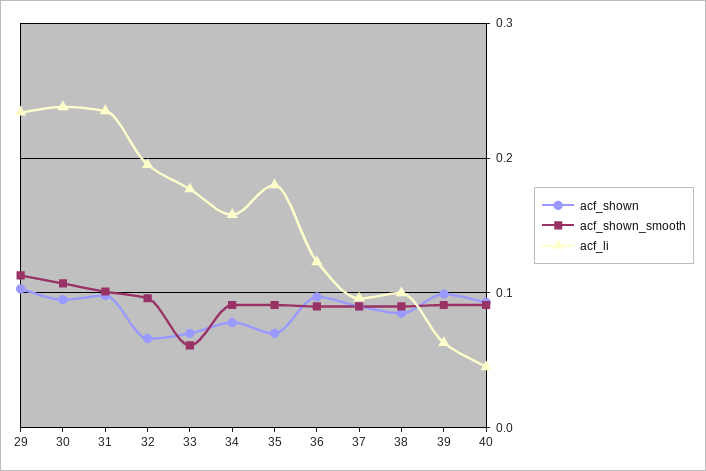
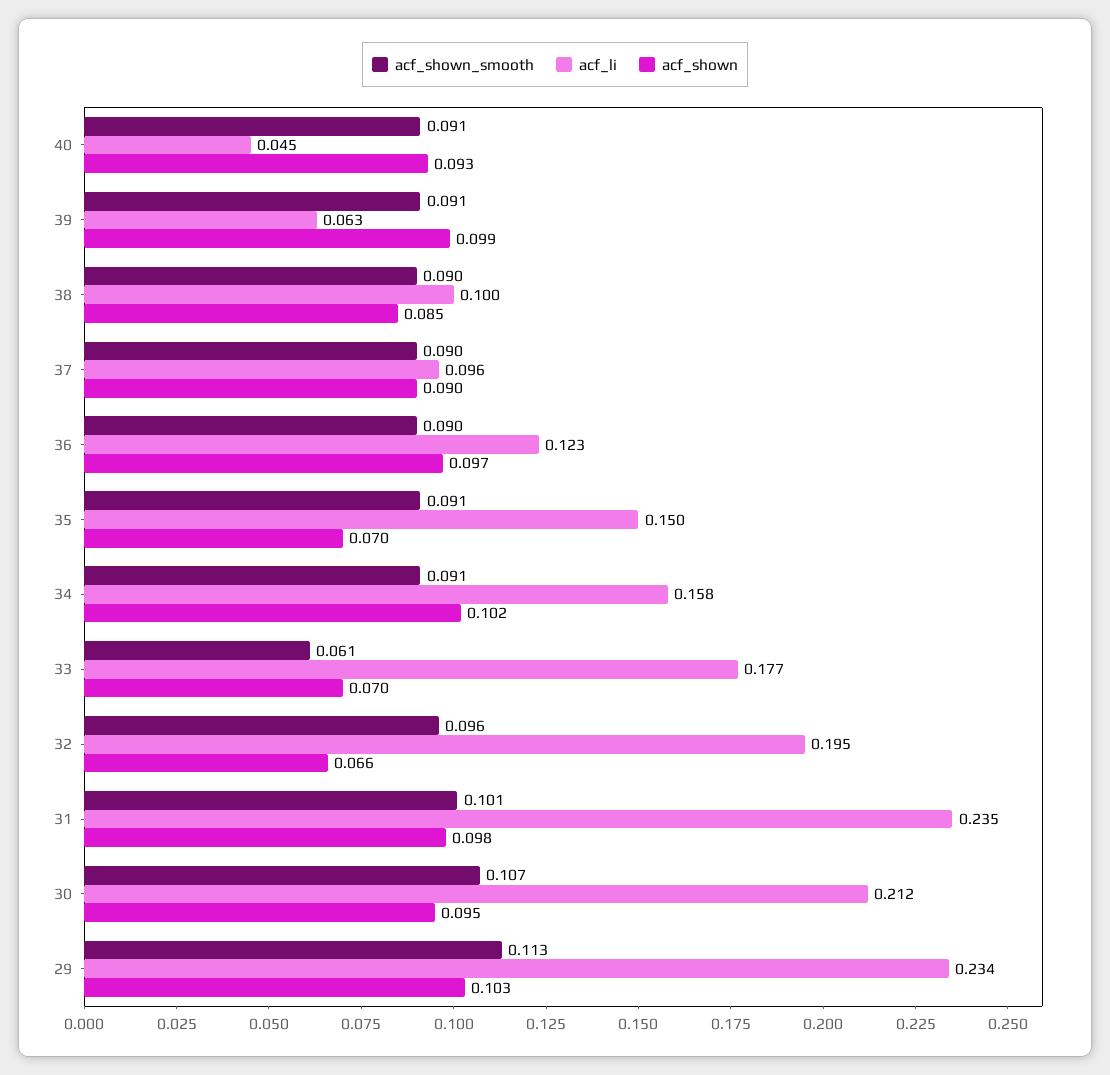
  {
    "acf_shown": {
      "29": 0.103,
      "30": 0.095,
      "31": 0.098,
      "32": 0.066,
      "33": 0.07,
-     "34": 0.08,
+     "34": 0.102,
      "35": 0.07,
      "36": 0.097,
      "37": 0.09,
      "38": 0.085,
      "39": 0.099,
      "40": 0.093
    },
    "acf_shown_smooth": {
      "29": 0.113,
      "30": 0.107,
      "31": 0.101,
      "32": 0.096,
      "33": 0.061,
      "34": 0.091,
      "35": 0.091,
      "36": 0.09,
      "37": 0.09,
      "38": 0.09,
      "39": 0.091,
      "40": 0.091
    },
    "acf_li": {
      "29": 0.234,
-     "30": 0.24,
+     "30": 0.212,
      "31": 0.235,
      "32": 0.195,
      "33": 0.177,
      "34": 0.158,
-     "35": 0.18,
+     "35": 0.15,
      "36": 0.123,
      "37": 0.096,
      "38": 0.1,
      "39": 0.063,
      "40": 0.045
    }
  }

